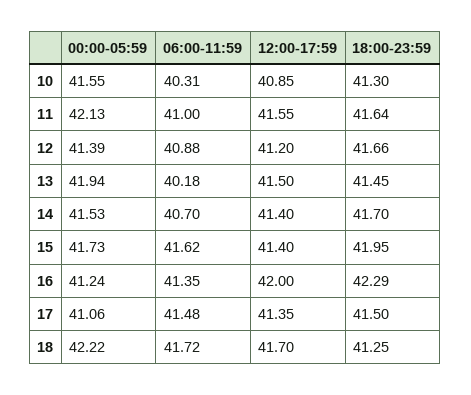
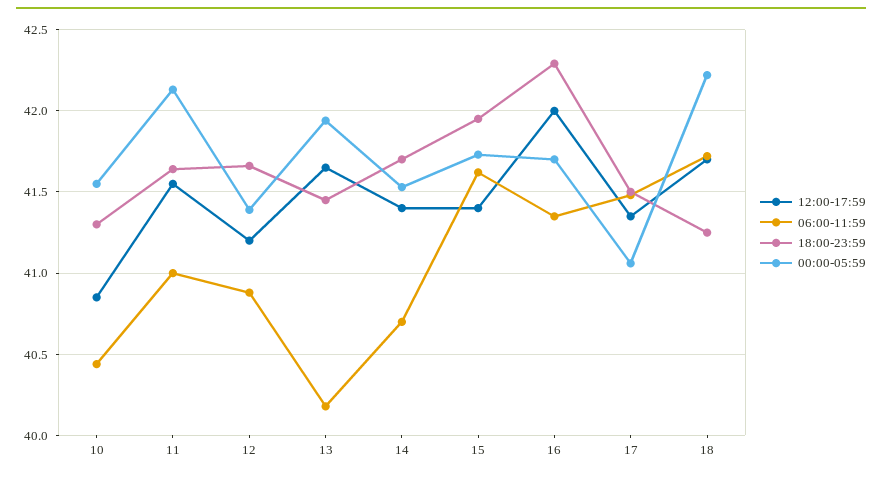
  {
    "00:00-05:59": {
      "10": 41.55,
      "11": 42.13,
      "12": 41.39,
      "13": 41.94,
      "14": 41.53,
      "15": 41.73,
-     "16": 41.24,
+     "16": 41.7,
      "17": 41.06,
      "18": 42.22
    },
    "06:00-11:59": {
-     "10": 40.31,
+     "10": 40.45,
      "11": 41,
      "12": 40.88,
      "13": 40.18,
      "14": 40.7,
      "15": 41.62,
      "16": 41.35,
      "17": 41.48,
      "18": 41.72
    },
    "12:00-17:59": {
      "10": 40.85,
      "11": 41.55,
      "12": 41.2,
-     "13": 41.5,
+     "13": 41.65,
      "14": 41.4,
      "15": 41.4,
      "16": 42,
      "17": 41.35,
      "18": 41.7
    },
    "18:00-23:59": {
      "10": 41.3,
      "11": 41.64,
      "12": 41.66,
      "13": 41.45,
      "14": 41.7,
      "15": 41.95,
      "16": 42.29,
      "17": 41.5,
      "18": 41.25
    }
  }

